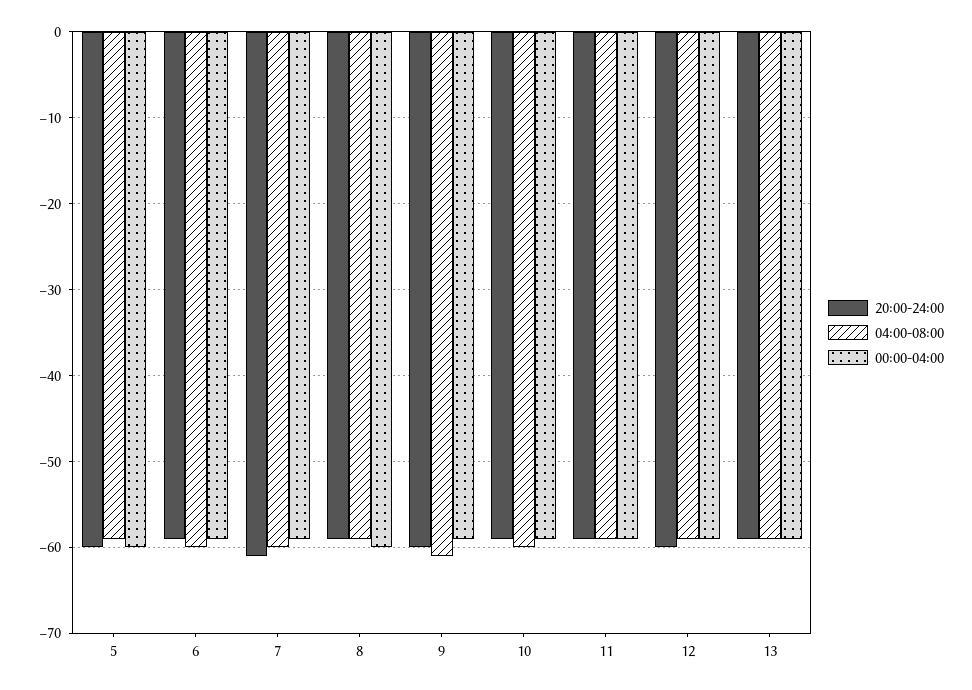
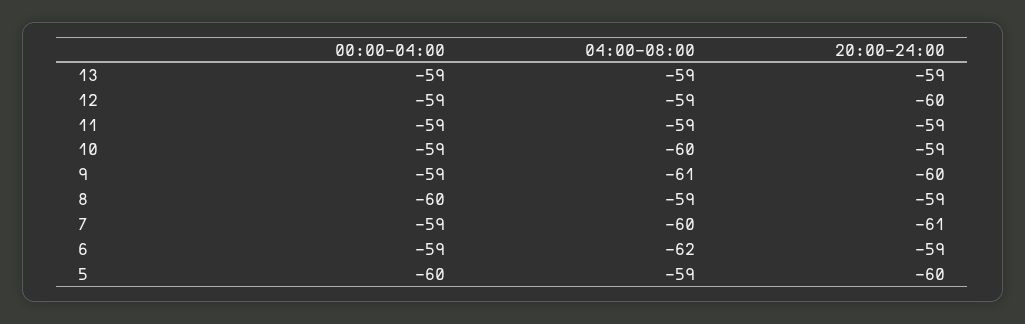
  {
    "20:00-24:00": {
      "5": -60,
      "6": -59,
      "7": -61,
      "8": -59,
      "9": -60,
      "10": -59,
      "11": -59,
      "12": -60,
      "13": -59
    },
    "04:00-08:00": {
      "5": -59,
-     "6": -60,
+     "6": -62,
      "7": -60,
      "8": -59,
      "9": -61,
      "10": -60,
      "11": -59,
      "12": -59,
      "13": -59
    },
    "00:00-04:00": {
      "5": -60,
      "6": -59,
      "7": -59,
      "8": -60,
      "9": -59,
      "10": -59,
      "11": -59,
      "12": -59,
      "13": -59
    }
  }

